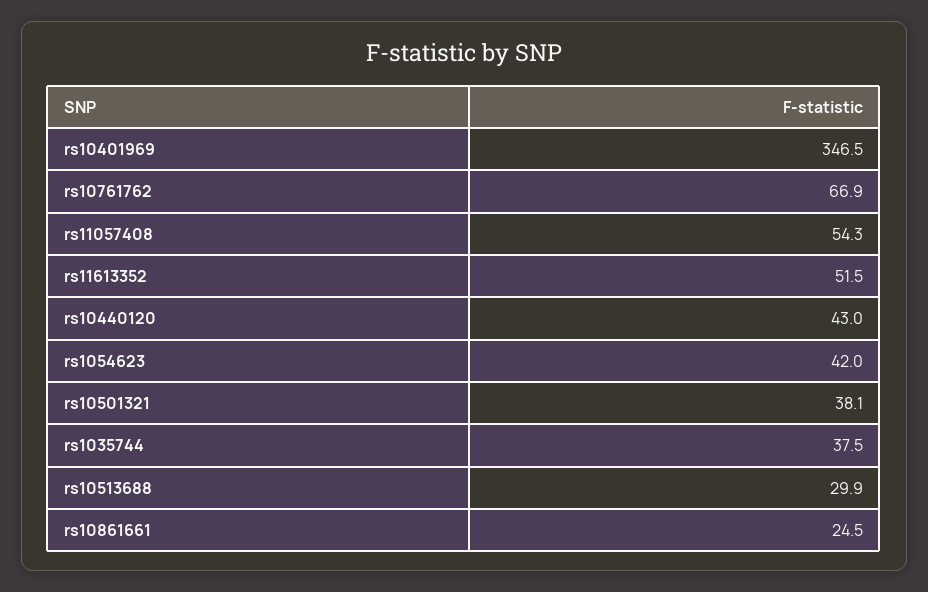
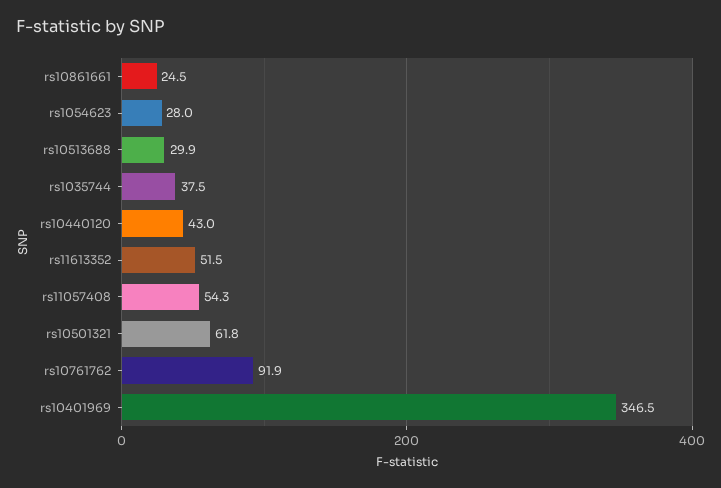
  {
    "rs10401969": 346.5,
-   "rs10761762": 66.9,
+   "rs10761762": 91.9,
    "rs11057408": 54.3,
    "rs11613352": 51.5,
    "rs10440120": 43,
-   "rs1054623": 42,
+   "rs1054623": 28,
-   "rs10501321": 38.1,
+   "rs10501321": 61.8,
    "rs1035744": 37.5,
    "rs10513688": 29.9,
    "rs10861661": 24.5
  }

